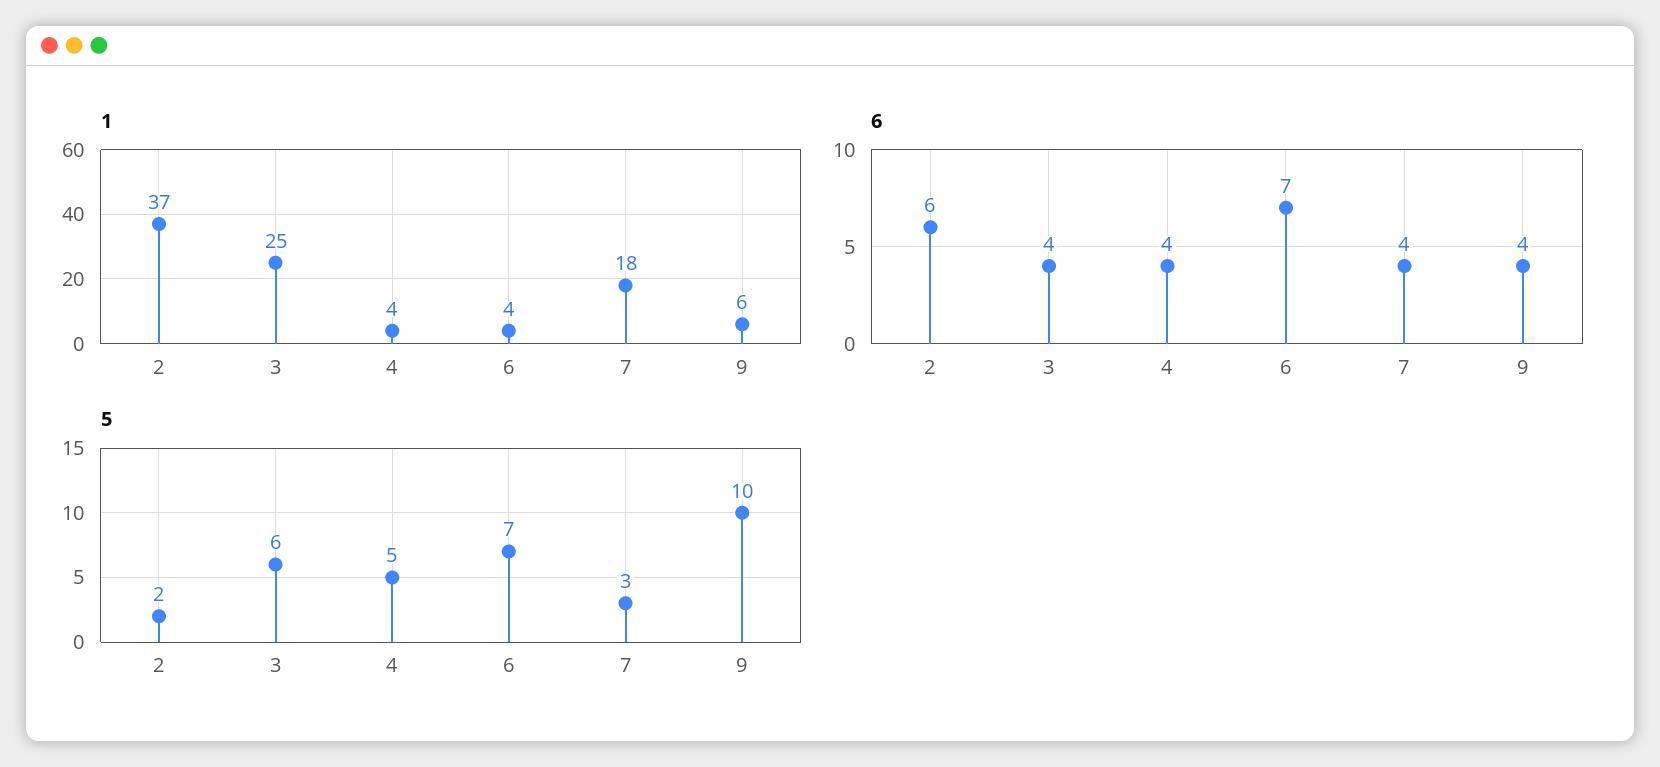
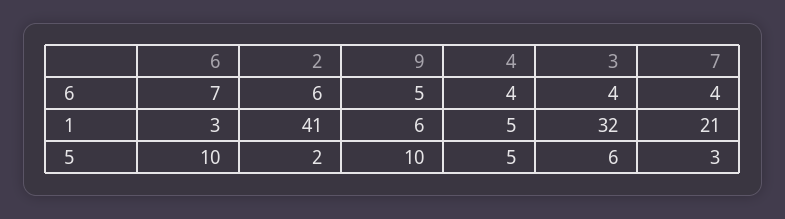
  {
    "1": {
-     "2": 37,
+     "2": 41,
-     "3": 25,
+     "3": 32,
-     "4": 4,
+     "4": 5,
-     "6": 4,
+     "6": 3,
-     "7": 18,
+     "7": 21,
      "9": 6
    },
    "6": {
      "2": 6,
      "3": 4,
      "4": 4,
      "6": 7,
      "7": 4,
-     "9": 4
+     "9": 5
    },
    "5": {
      "2": 2,
      "3": 6,
      "4": 5,
-     "6": 7,
+     "6": 10,
      "7": 3,
      "9": 10
    }
  }

